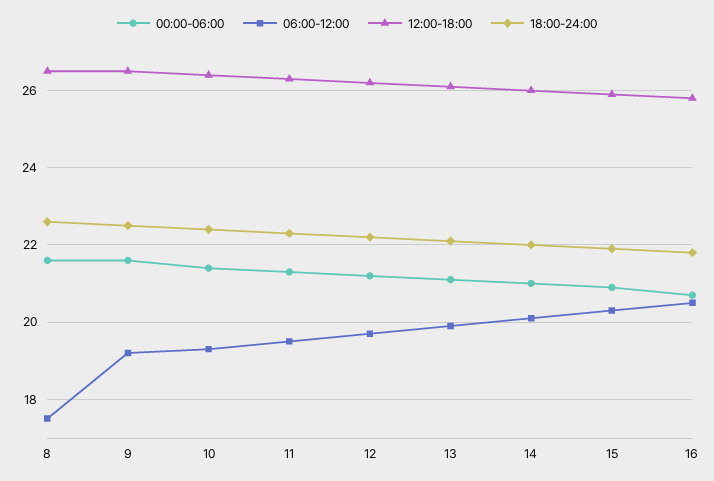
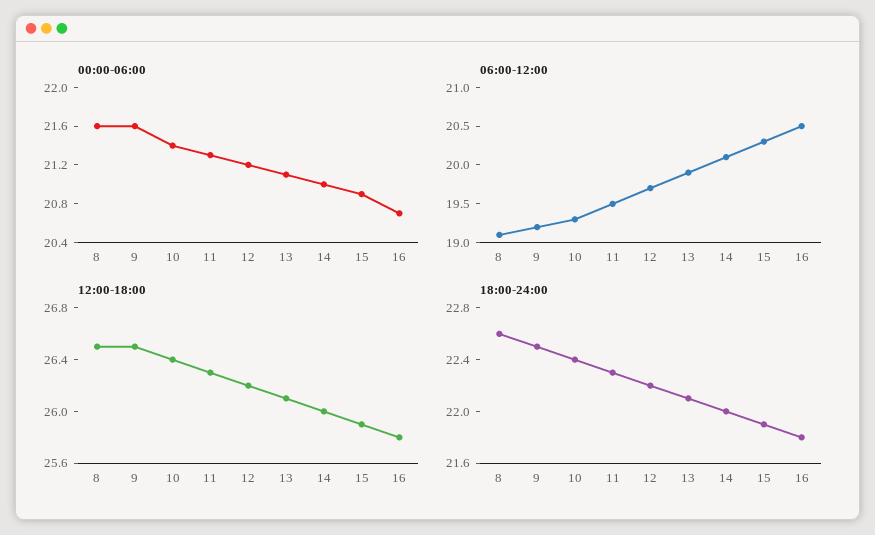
  {
    "00:00-06:00": {
      "8": 21.6,
      "9": 21.6,
      "10": 21.4,
      "11": 21.3,
      "12": 21.2,
      "13": 21.1,
      "14": 21,
      "15": 20.9,
      "16": 20.7
    },
    "06:00-12:00": {
-     "8": 17.5,
+     "8": 19,
      "9": 19,
      "10": 19.5,
      "11": 19.5,
      "12": 19.5,
      "13": 20,
      "14": 20,
      "15": 20.5,
      "16": 20.5
    },
    "12:00-18:00": {
      "8": 26.5,
      "9": 26.5,
      "10": 26.4,
      "11": 26.3,
      "12": 26.2,
      "13": 26.1,
      "14": 26,
      "15": 25.9,
      "16": 25.8
    },
    "18:00-24:00": {
      "8": 22.6,
      "9": 22.5,
      "10": 22.4,
      "11": 22.3,
      "12": 22.2,
      "13": 22.1,
      "14": 22,
      "15": 21.9,
      "16": 21.8
    }
  }

